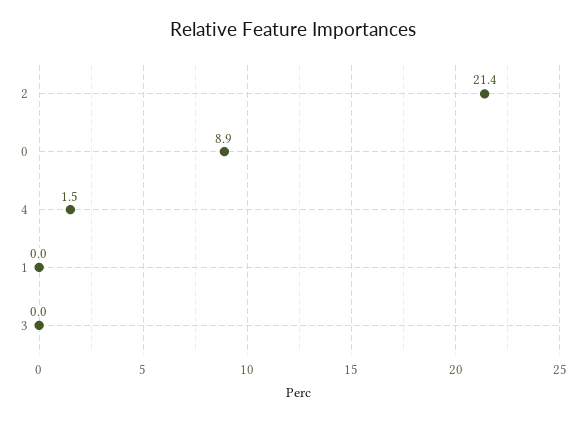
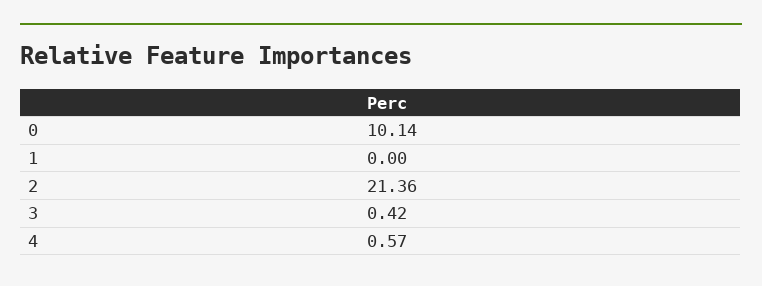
  {
    "2": 21.36,
-   "0": 8.9,
+   "0": 10.14,
-   "4": 1.5,
+   "4": 0.57,
    "1": 0,
-   "3": 0
+   "3": 0.42
  }

